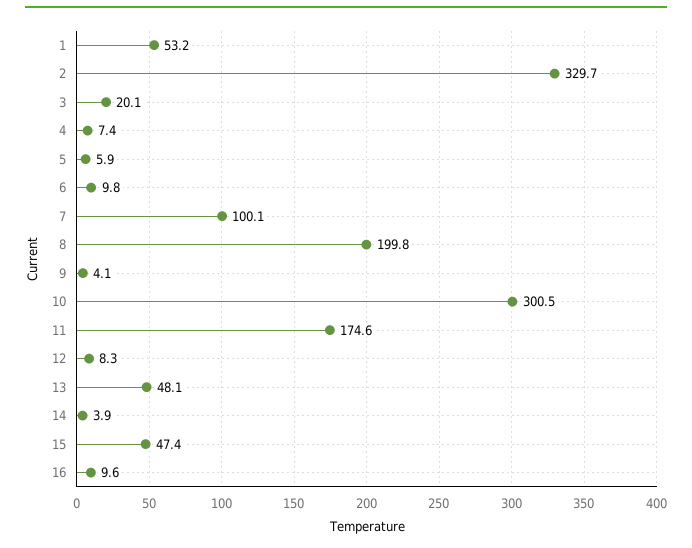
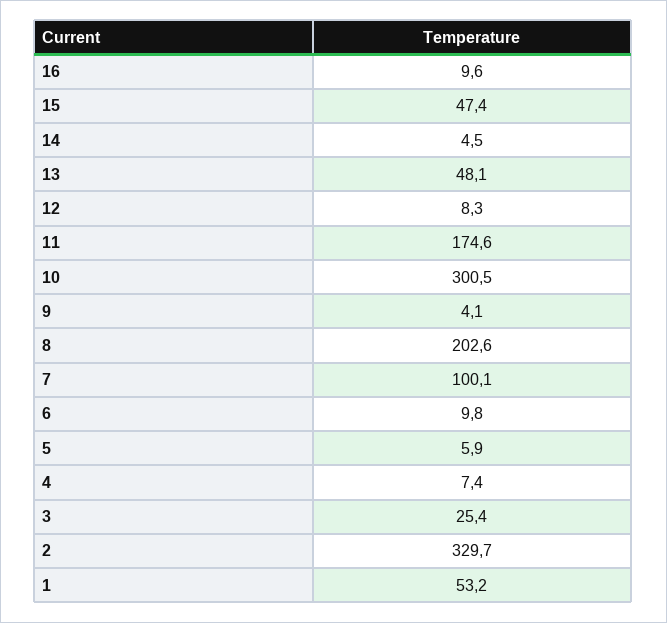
  {
    "1": 53.2,
    "2": 329.7,
-   "3": 20.1,
+   "3": 25.4,
    "4": 7.4,
    "5": 5.9,
    "6": 9.8,
    "7": 100.1,
-   "8": 199.8,
+   "8": 202.6,
    "9": 4.1,
    "10": 300.5,
    "11": 174.6,
    "12": 8.3,
    "13": 48.1,
-   "14": 3.9,
+   "14": 4.5,
    "15": 47.4,
    "16": 9.6
  }

